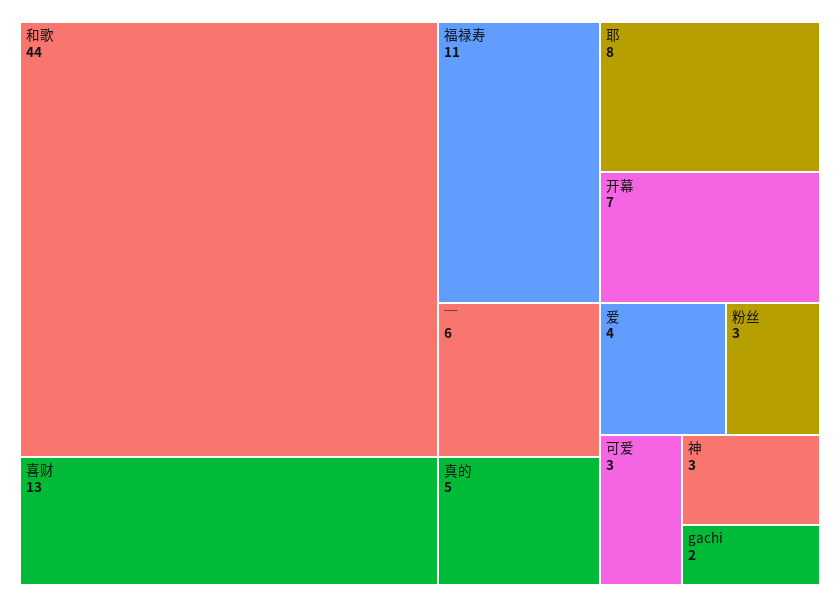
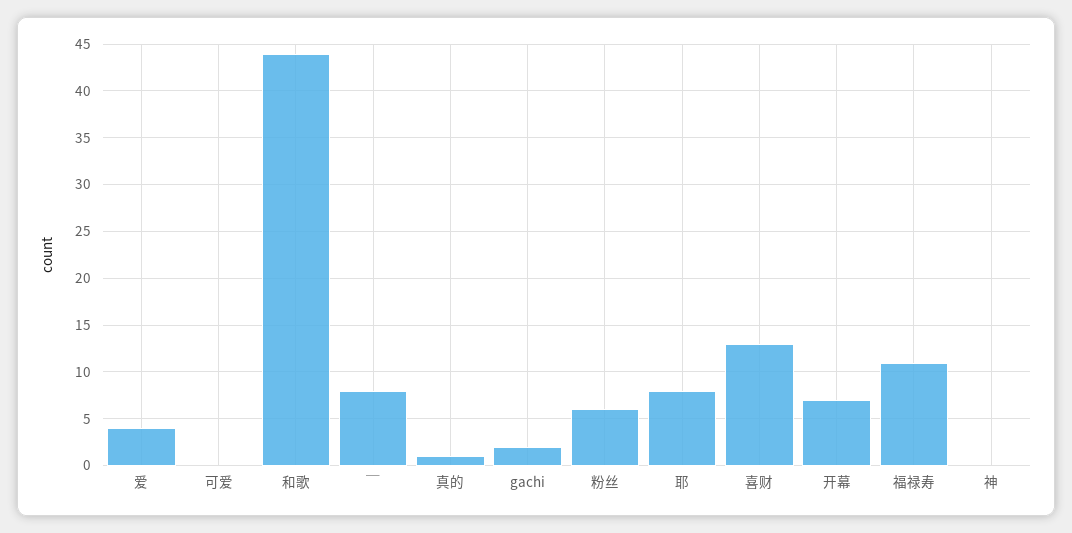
  {
    "和歌": 44,
    "喜财": 13,
    "福禄寿": 11,
    "耶": 8,
    "开幕": 7,
-   "￣": 6,
+   "￣": 8,
-   "真的": 5,
+   "真的": 1,
    "爱": 4,
-   "粉丝": 3,
+   "粉丝": 6,
-   "可爱": 3,
+   "可爱": 0,
-   "神": 3,
+   "神": 0,
    "gachi": 2
  }

